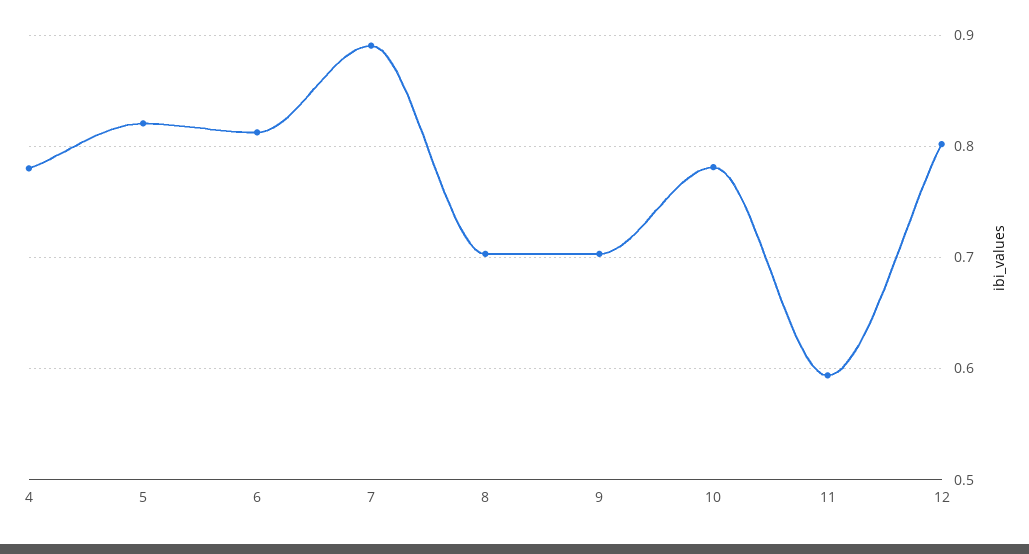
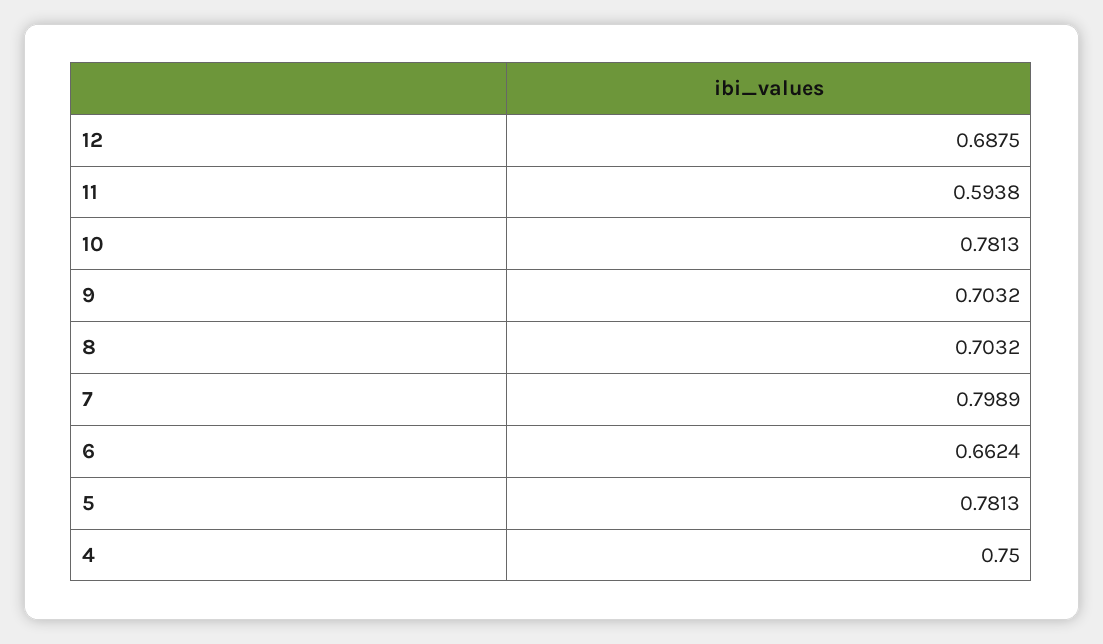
  {
-   "4": 0.78,
+   "4": 0.75,
-   "5": 0.82,
+   "5": 0.7813,
-   "6": 0.81,
+   "6": 0.6624,
-   "7": 0.89,
+   "7": 0.7989,
    "8": 0.7032,
    "9": 0.7032,
    "10": 0.7813,
    "11": 0.5938,
-   "12": 0.8
+   "12": 0.6875
  }

